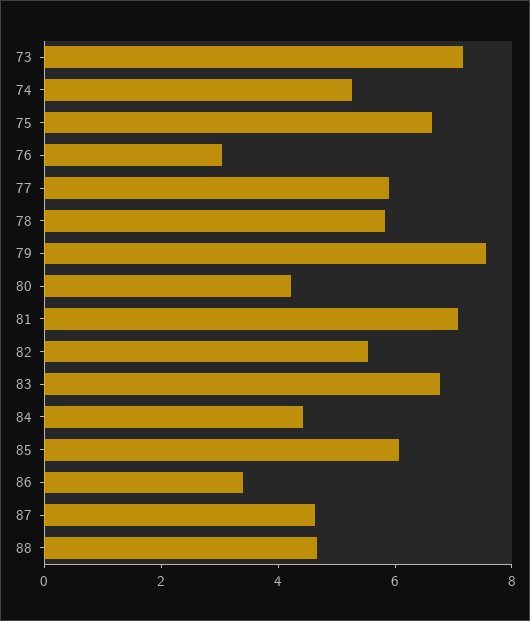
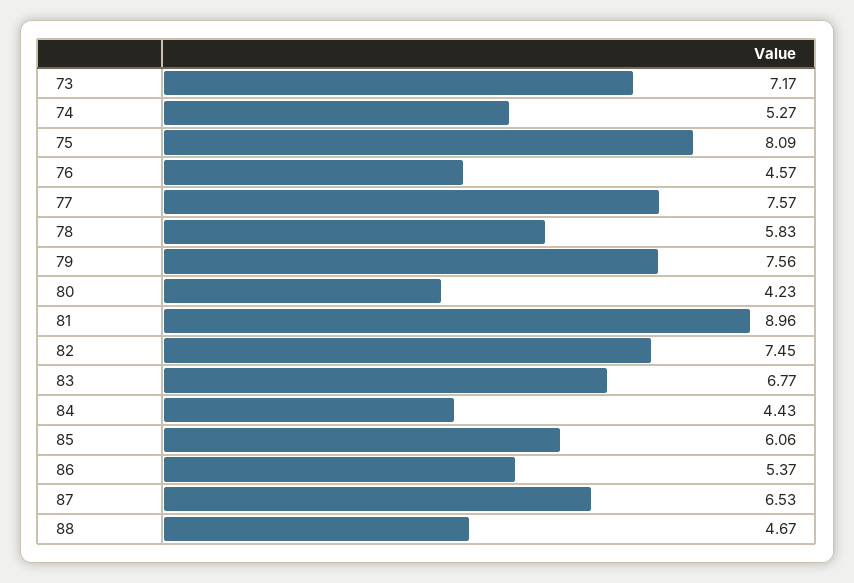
  {
    "73": 7.17,
    "74": 5.27,
-   "75": 6.5,
+   "75": 8.09,
-   "76": 3,
+   "76": 4.57,
-   "77": 6,
+   "77": 7.57,
    "78": 5.83,
    "79": 7.56,
    "80": 4.23,
-   "81": 7,
+   "81": 8.96,
-   "82": 5.5,
+   "82": 7.45,
    "83": 6.77,
    "84": 4.43,
    "85": 6.06,
-   "86": 3.5,
+   "86": 5.37,
-   "87": 4.5,
+   "87": 6.53,
    "88": 4.67
  }

